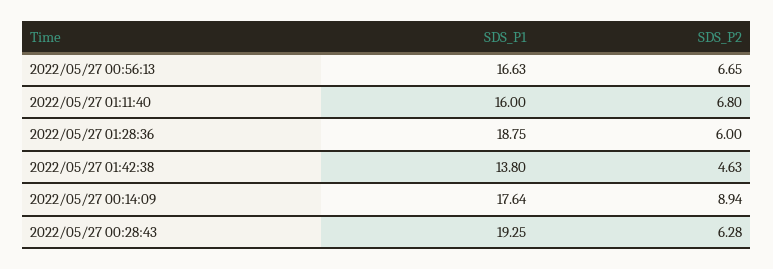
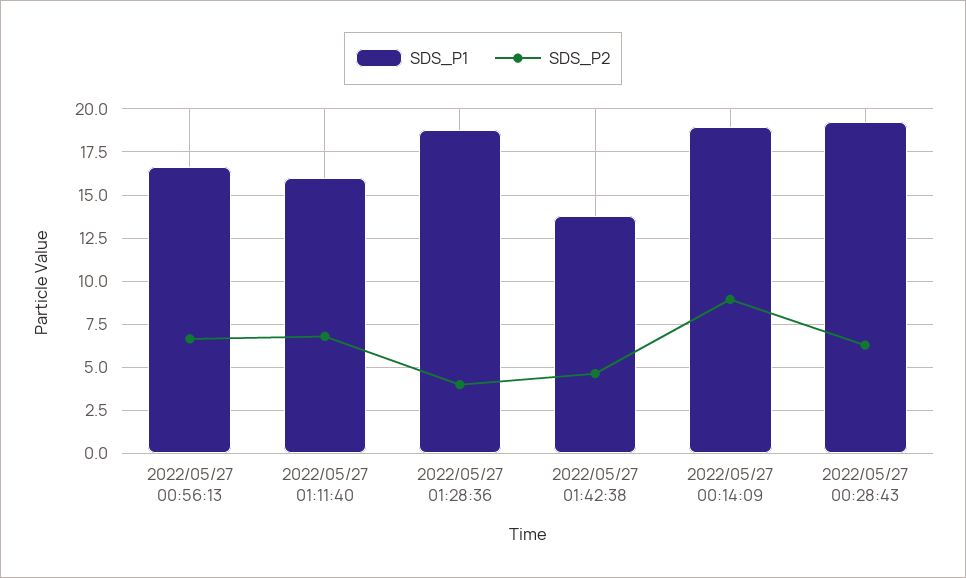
  {
    "SDS_P1": {
      "2022/05/27 00:56:13": 16.63,
      "2022/05/27 01:11:40": 16,
      "2022/05/27 01:28:36": 18.75,
      "2022/05/27 01:42:38": 13.8,
-     "2022/05/27 00:14:09": 17.64,
+     "2022/05/27 00:14:09": 19,
      "2022/05/27 00:28:43": 19.25
    },
    "SDS_P2": {
      "2022/05/27 00:56:13": 6.65,
      "2022/05/27 01:11:40": 6.8,
-     "2022/05/27 01:28:36": 6,
+     "2022/05/27 01:28:36": 4,
      "2022/05/27 01:42:38": 4.63,
      "2022/05/27 00:14:09": 8.94,
      "2022/05/27 00:28:43": 6.28
    }
  }

